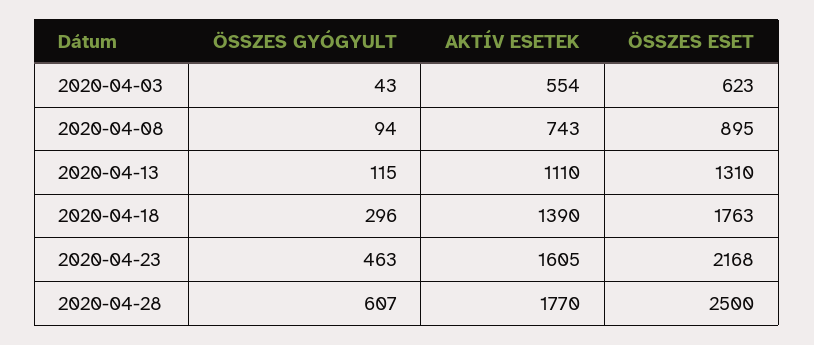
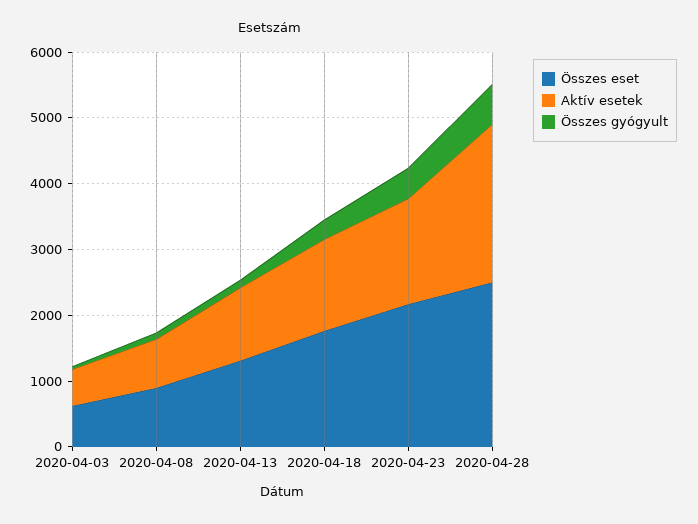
  {
    "ÖSSZES GYÓGYULT": {
      "2020-04-03": 43,
      "2020-04-08": 94,
      "2020-04-13": 115,
      "2020-04-18": 296,
      "2020-04-23": 463,
      "2020-04-28": 607
    },
    "AKTÍV ESETEK": {
      "2020-04-03": 554,
      "2020-04-08": 743,
      "2020-04-13": 1110,
      "2020-04-18": 1390,
      "2020-04-23": 1605,
-     "2020-04-28": 1770
+     "2020-04-28": 2400
    },
    "ÖSSZES ESET": {
      "2020-04-03": 623,
      "2020-04-08": 895,
      "2020-04-13": 1310,
      "2020-04-18": 1763,
      "2020-04-23": 2168,
      "2020-04-28": 2500
    }
  }

